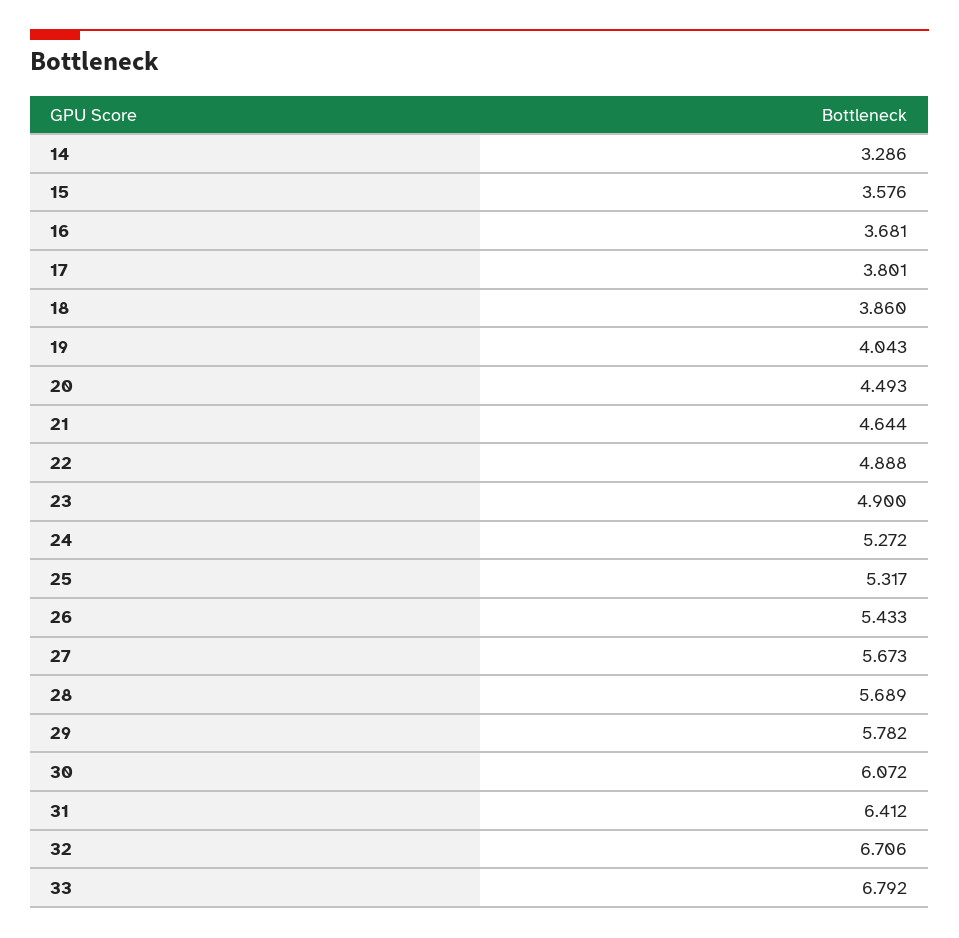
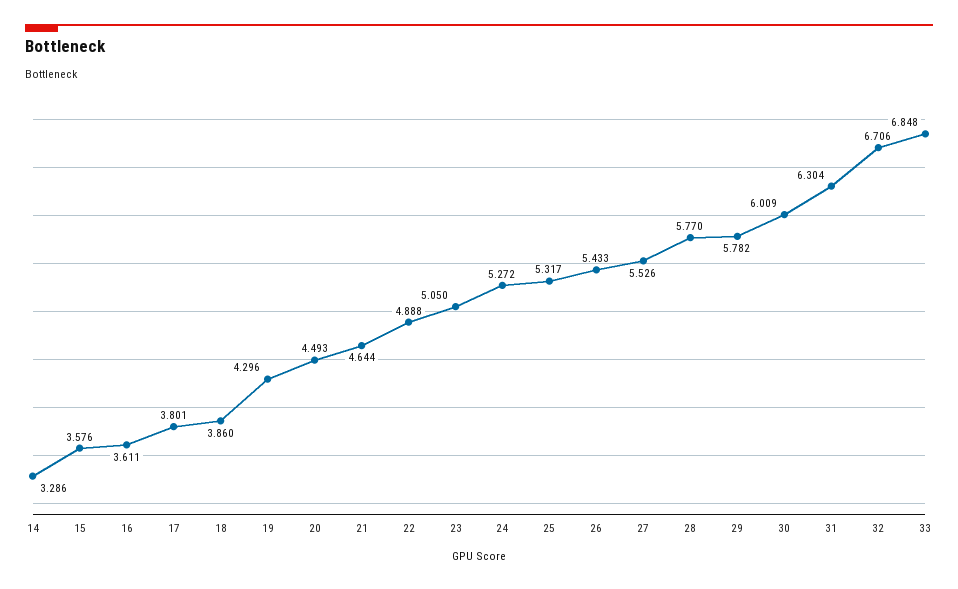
  {
    "14": 3.286,
    "15": 3.576,
-   "16": 3.681,
+   "16": 3.611,
    "17": 3.801,
    "18": 3.86,
-   "19": 4.043,
+   "19": 4.296,
    "20": 4.493,
    "21": 4.644,
    "22": 4.888,
-   "23": 4.9,
+   "23": 5.05,
    "24": 5.272,
    "25": 5.317,
    "26": 5.433,
-   "27": 5.673,
+   "27": 5.526,
-   "28": 5.689,
+   "28": 5.77,
    "29": 5.782,
-   "30": 6.072,
+   "30": 6.009,
-   "31": 6.412,
+   "31": 6.304,
    "32": 6.706,
-   "33": 6.792
+   "33": 6.848
  }

